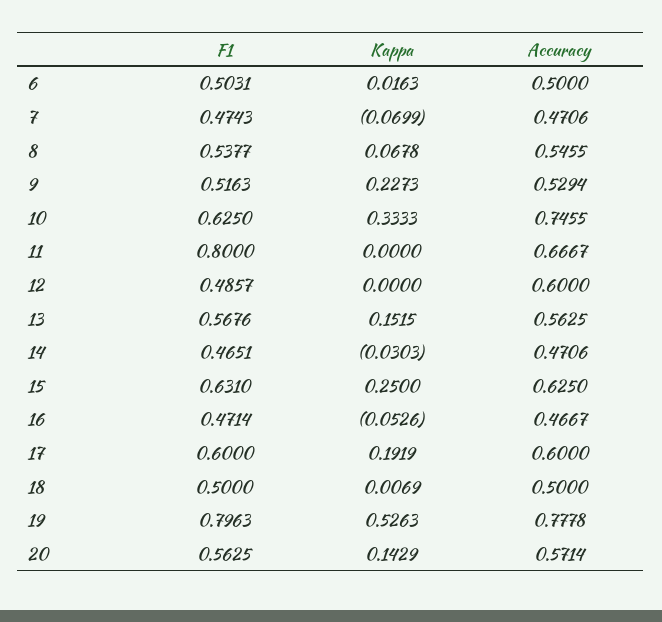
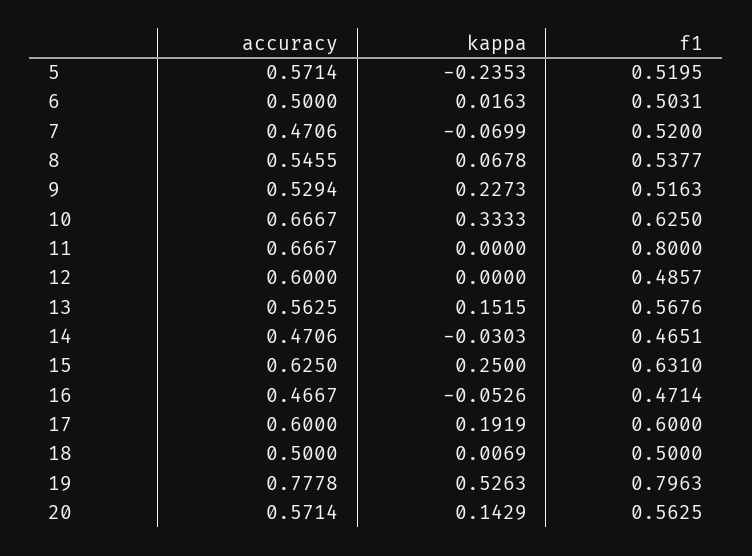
  {
    "F1": {
      "6": 0.5031,
-     "7": 0.4743,
+     "7": 0.52,
      "8": 0.5377,
      "9": 0.5163,
      "10": 0.625,
      "11": 0.8,
      "12": 0.4857,
      "13": 0.5676,
      "14": 0.4651,
      "15": 0.631,
      "16": 0.4714,
      "17": 0.6,
      "18": 0.5,
      "19": 0.7963,
-     "20": 0.5625
+     "20": 0.5625,
+     "5": 0.5195
    },
    "Kappa": {
      "6": 0.0163,
      "7": -0.0699,
      "8": 0.0678,
      "9": 0.2273,
      "10": 0.3333,
      "11": 0,
      "12": 0,
      "13": 0.1515,
      "14": -0.0303,
      "15": 0.25,
      "16": -0.0526,
      "17": 0.1919,
      "18": 0.0069,
      "19": 0.5263,
-     "20": 0.1429
+     "20": 0.1429,
+     "5": -0.2353
    },
    "Accuracy": {
      "6": 0.5,
      "7": 0.4706,
      "8": 0.5455,
      "9": 0.5294,
-     "10": 0.7455,
+     "10": 0.6667,
      "11": 0.6667,
      "12": 0.6,
      "13": 0.5625,
      "14": 0.4706,
      "15": 0.625,
      "16": 0.4667,
      "17": 0.6,
      "18": 0.5,
      "19": 0.7778,
-     "20": 0.5714
+     "20": 0.5714,
+     "5": 0.5714
    }
  }

